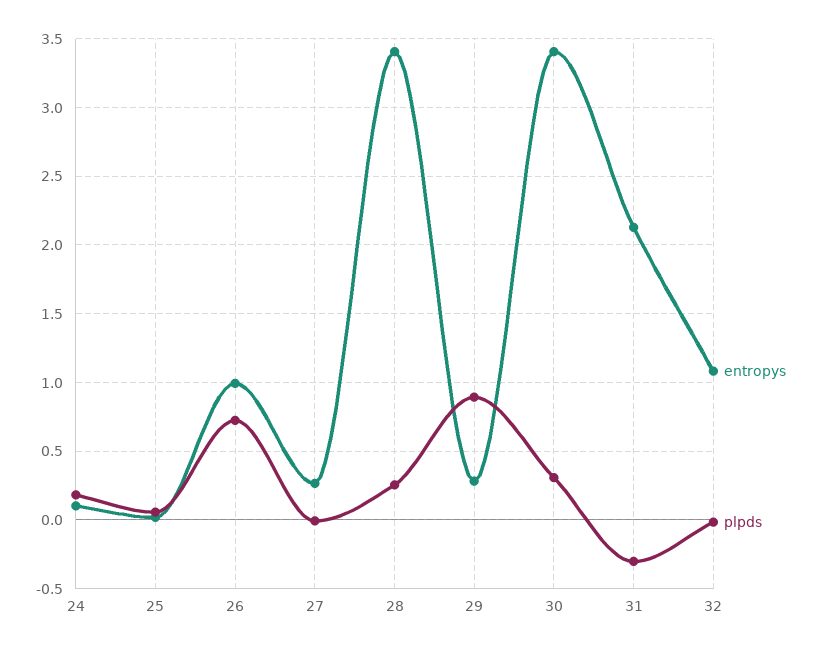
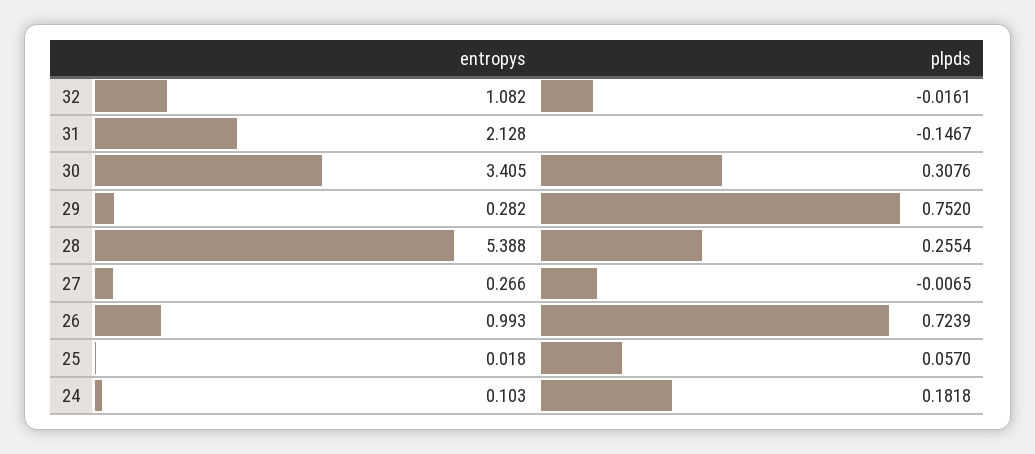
  {
    "entropys": {
      "24": 0.103,
      "25": 0.018,
      "26": 0.993,
      "27": 0.266,
-     "28": 3.4,
+     "28": 5.388,
      "29": 0.282,
      "30": 3.405,
      "31": 2.128,
      "32": 1.082
    },
    "plpds": {
      "24": 0.1818,
      "25": 0.057,
      "26": 0.7239,
      "27": -0.0065,
      "28": 0.2554,
-     "29": 0.9,
+     "29": 0.752,
      "30": 0.3076,
-     "31": -0.3,
+     "31": -0.1467,
      "32": -0.0161
    }
  }

